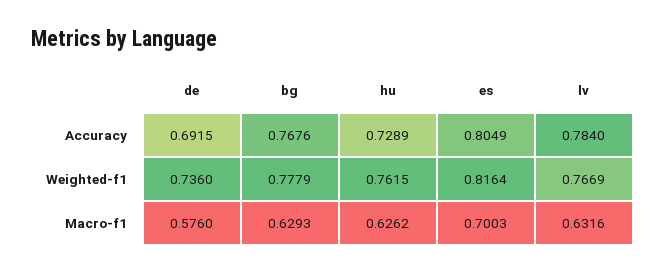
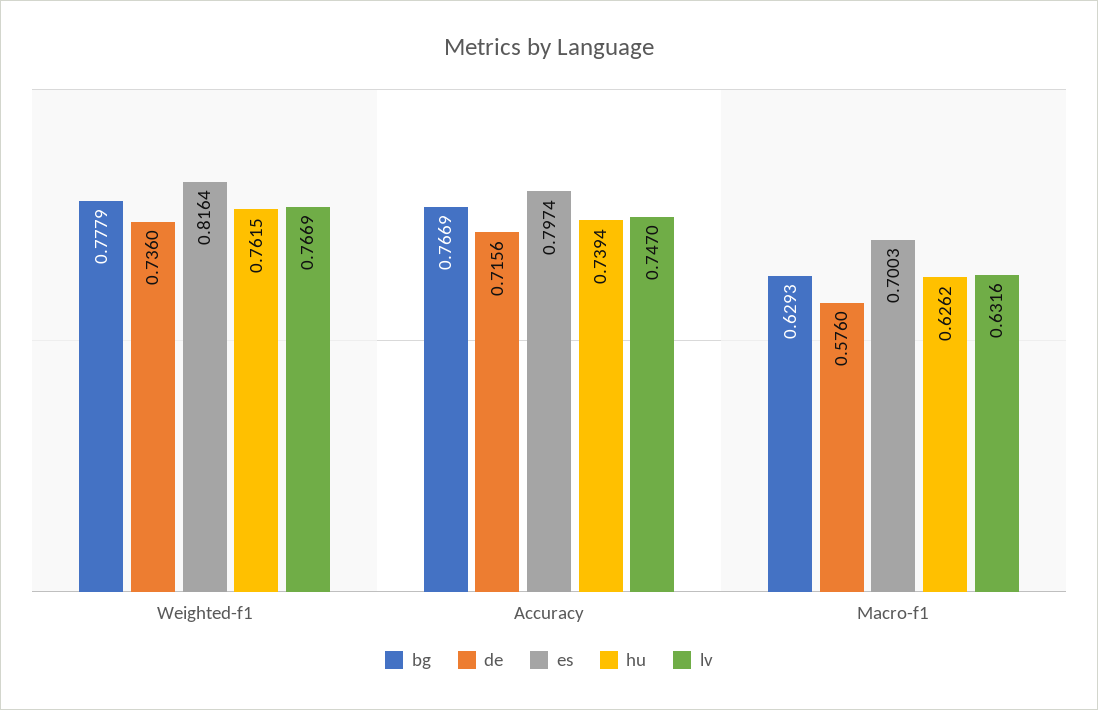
  {
    "de": {
-     "Accuracy": 0.6915,
+     "Accuracy": 0.7156,
      "Weighted-f1": 0.736,
      "Macro-f1": 0.576
    },
    "bg": {
-     "Accuracy": 0.7676,
+     "Accuracy": 0.7669,
      "Weighted-f1": 0.7779,
      "Macro-f1": 0.6293
    },
    "hu": {
-     "Accuracy": 0.7289,
+     "Accuracy": 0.7394,
      "Weighted-f1": 0.7615,
      "Macro-f1": 0.6262
    },
    "es": {
-     "Accuracy": 0.8049,
+     "Accuracy": 0.7974,
      "Weighted-f1": 0.8164,
      "Macro-f1": 0.7003
    },
    "lv": {
-     "Accuracy": 0.784,
+     "Accuracy": 0.747,
      "Weighted-f1": 0.7669,
      "Macro-f1": 0.6316
    }
  }

